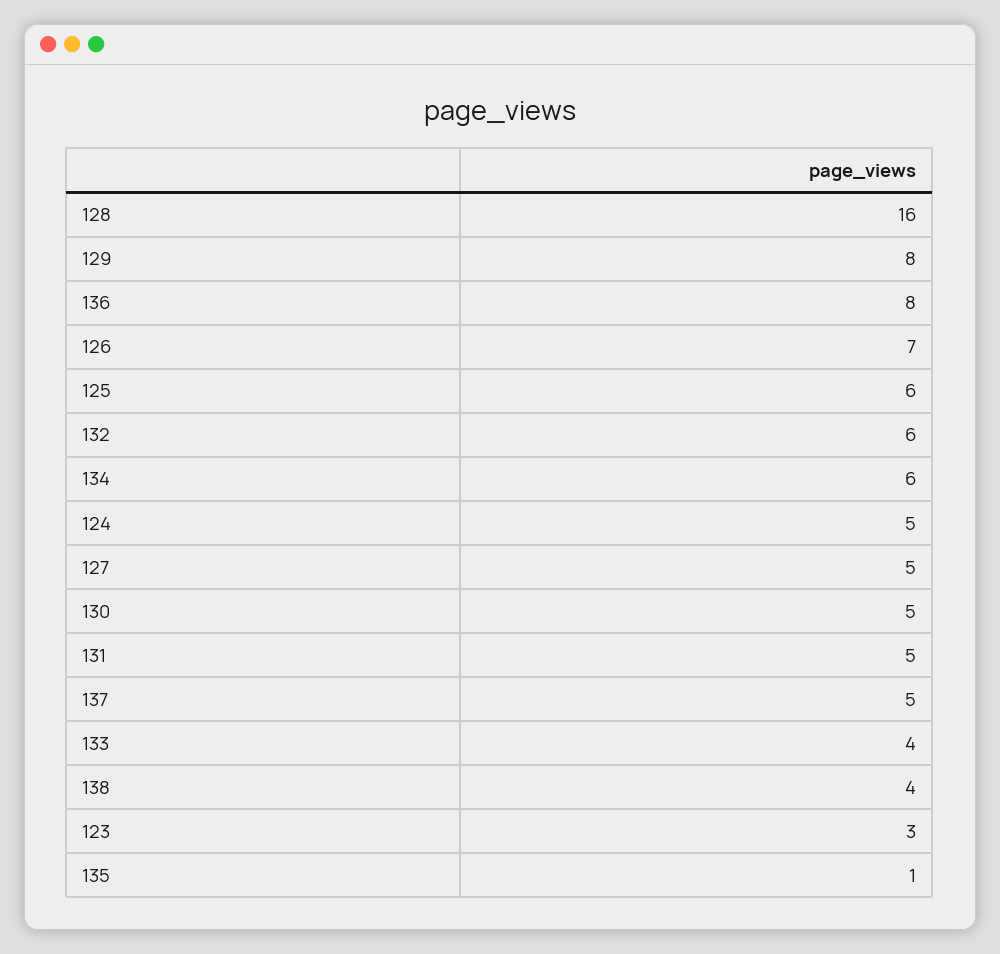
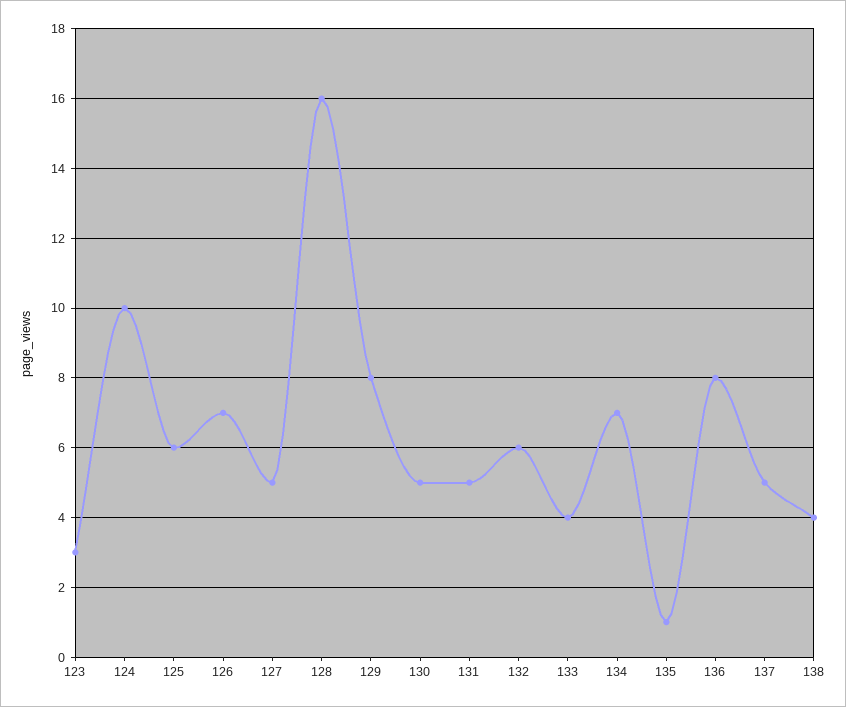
  {
    "128": 16,
    "129": 8,
    "136": 8,
    "126": 7,
    "125": 6,
    "132": 6,
-   "134": 6,
+   "134": 7,
-   "124": 5,
+   "124": 10,
    "127": 5,
    "130": 5,
    "131": 5,
    "137": 5,
    "133": 4,
    "138": 4,
    "123": 3,
    "135": 1
  }

